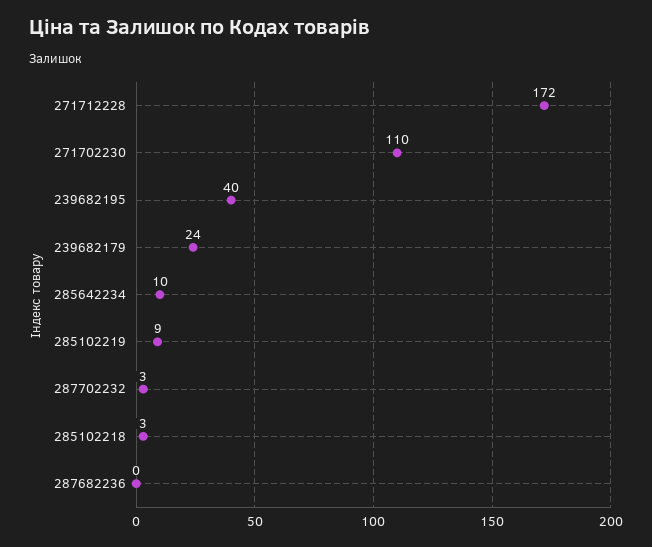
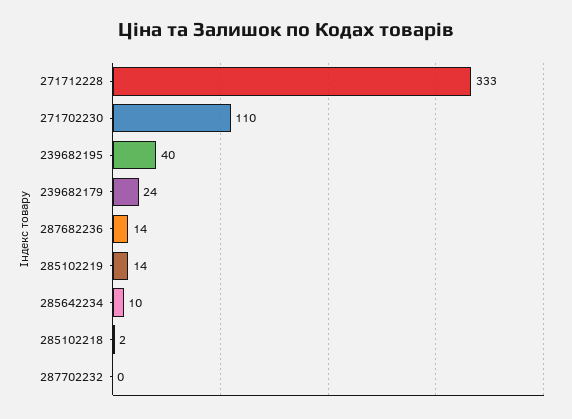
  {
-   "271712228": 172,
+   "271712228": 333,
    "271702230": 110,
    "239682195": 40,
    "239682179": 24,
    "285642234": 10,
-   "285102219": 9,
+   "285102219": 14,
-   "287702232": 3,
+   "287702232": 0,
-   "285102218": 3,
+   "285102218": 2,
-   "287682236": 0
+   "287682236": 14
  }

